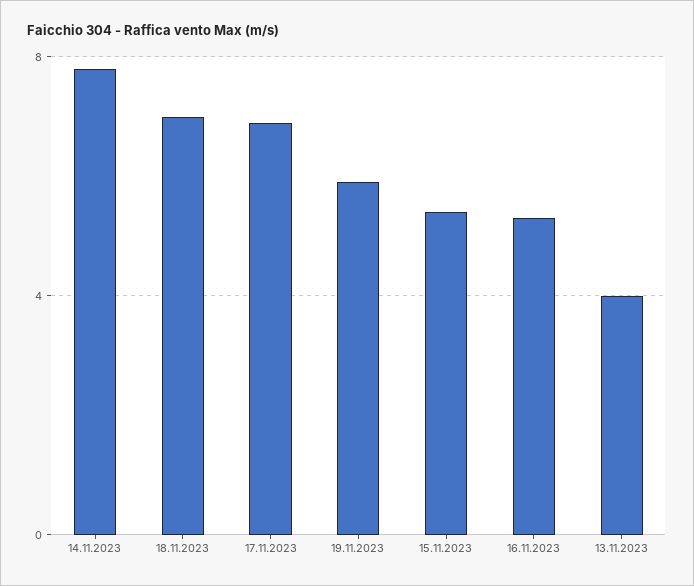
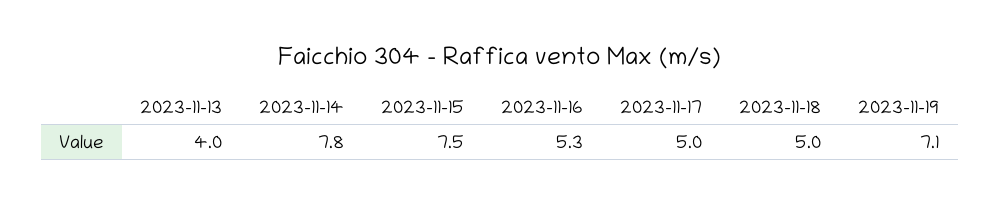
  {
    "14.11.2023": 7.8,
-   "18.11.2023": 7,
+   "18.11.2023": 5,
-   "17.11.2023": 7,
+   "17.11.2023": 5,
-   "19.11.2023": 6,
+   "19.11.2023": 7.1,
-   "15.11.2023": 5.5,
+   "15.11.2023": 7.5,
    "16.11.2023": 5.3,
    "13.11.2023": 4
  }

